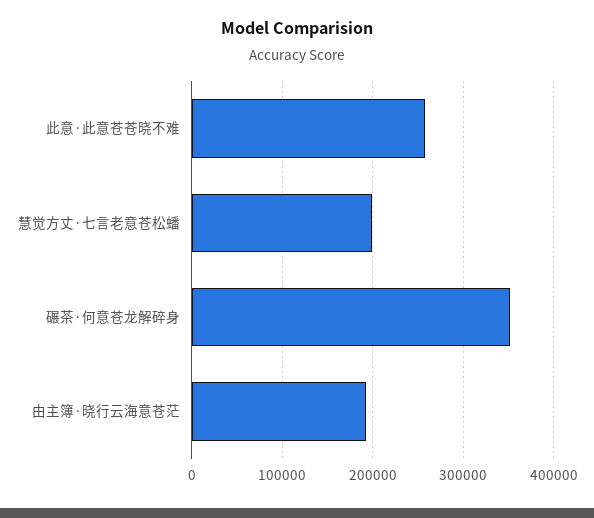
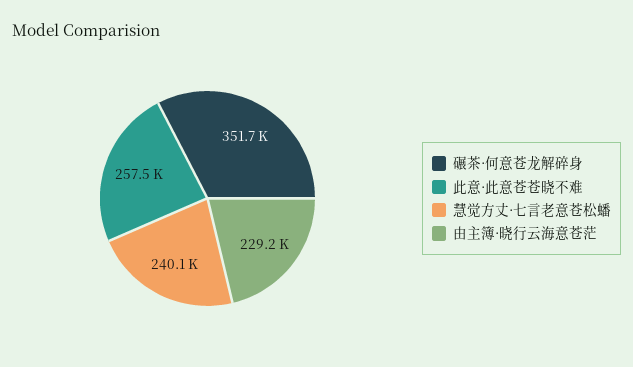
  {
    "此意·此意苍苍晓不难": 257500,
-   "慧觉方丈·七言老意苍松蟠": 200000,
+   "慧觉方丈·七言老意苍松蟠": 240100,
    "碾茶·何意苍龙解碎身": 351700,
-   "由主簿·晓行云海意苍茫": 190000
+   "由主簿·晓行云海意苍茫": 229200
  }

